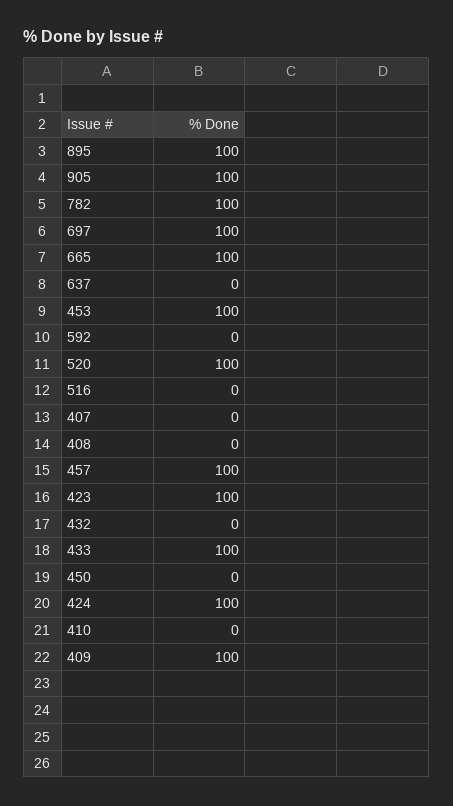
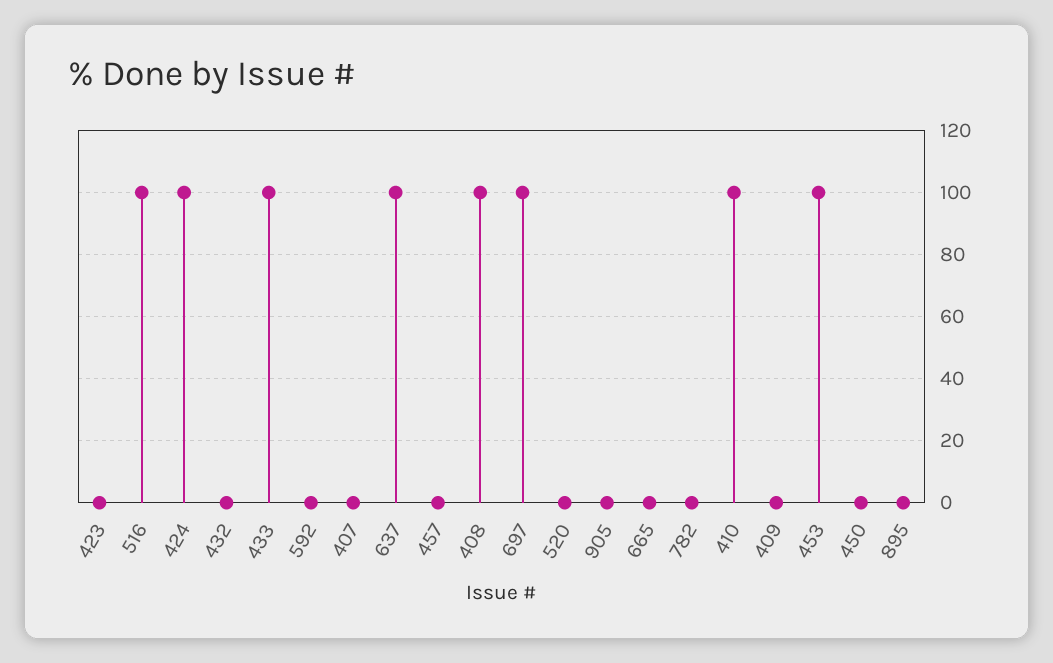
  {
-   "895": 100,
+   "895": 0,
-   "905": 100,
+   "905": 0,
-   "782": 100,
+   "782": 0,
    "697": 100,
-   "665": 100,
+   "665": 0,
-   "637": 0,
+   "637": 100,
    "453": 100,
    "592": 0,
-   "520": 100,
+   "520": 0,
-   "516": 0,
+   "516": 100,
    "407": 0,
-   "408": 0,
+   "408": 100,
-   "457": 100,
+   "457": 0,
-   "423": 100,
+   "423": 0,
    "432": 0,
    "433": 100,
    "450": 0,
    "424": 100,
-   "410": 0,
+   "410": 100,
-   "409": 100
+   "409": 0
  }

